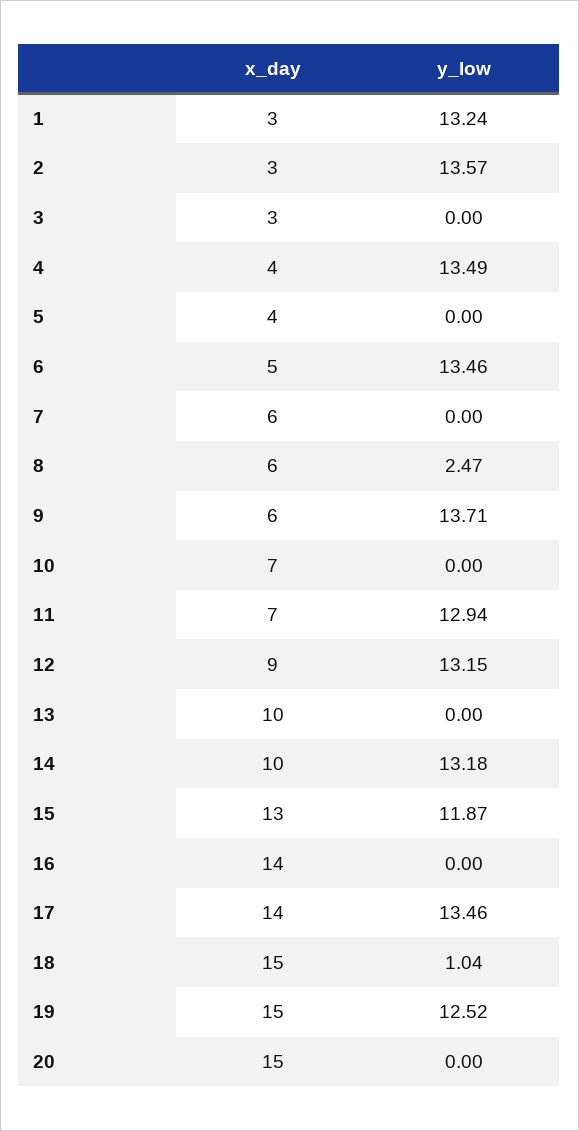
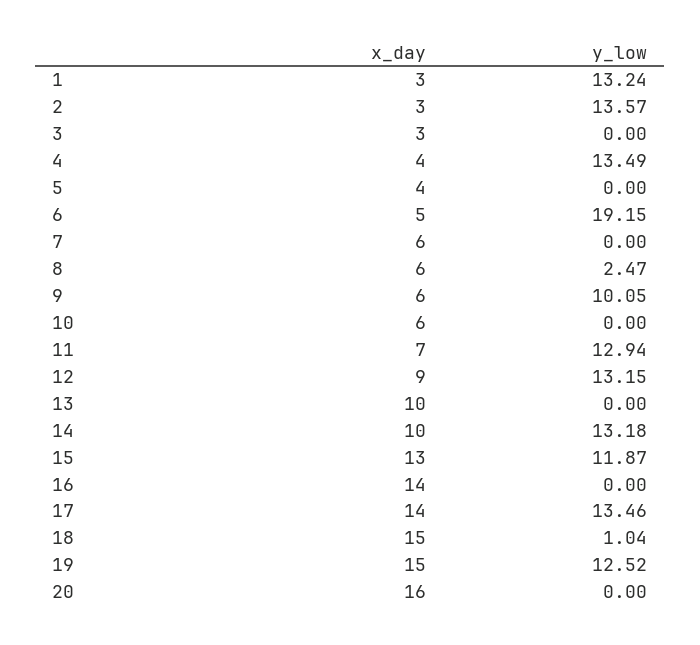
  {
    "x_day": {
      "1": 3,
      "2": 3,
      "3": 3,
      "4": 4,
      "5": 4,
      "6": 5,
      "7": 6,
      "8": 6,
      "9": 6,
-     "10": 7,
+     "10": 6,
      "11": 7,
      "12": 9,
      "13": 10,
      "14": 10,
      "15": 13,
      "16": 14,
      "17": 14,
      "18": 15,
      "19": 15,
-     "20": 15
+     "20": 16
    },
    "y_low": {
      "1": 13.24,
      "2": 13.57,
      "3": 0,
      "4": 13.49,
      "5": 0,
-     "6": 13.46,
+     "6": 19.15,
      "7": 0,
      "8": 2.47,
-     "9": 13.71,
+     "9": 10.05,
      "10": 0,
      "11": 12.94,
      "12": 13.15,
      "13": 0,
      "14": 13.18,
      "15": 11.87,
      "16": 0,
      "17": 13.46,
      "18": 1.04,
      "19": 12.52,
      "20": 0
    }
  }

